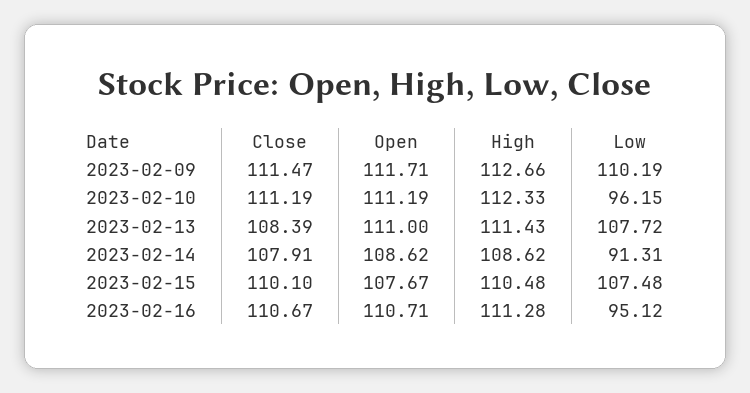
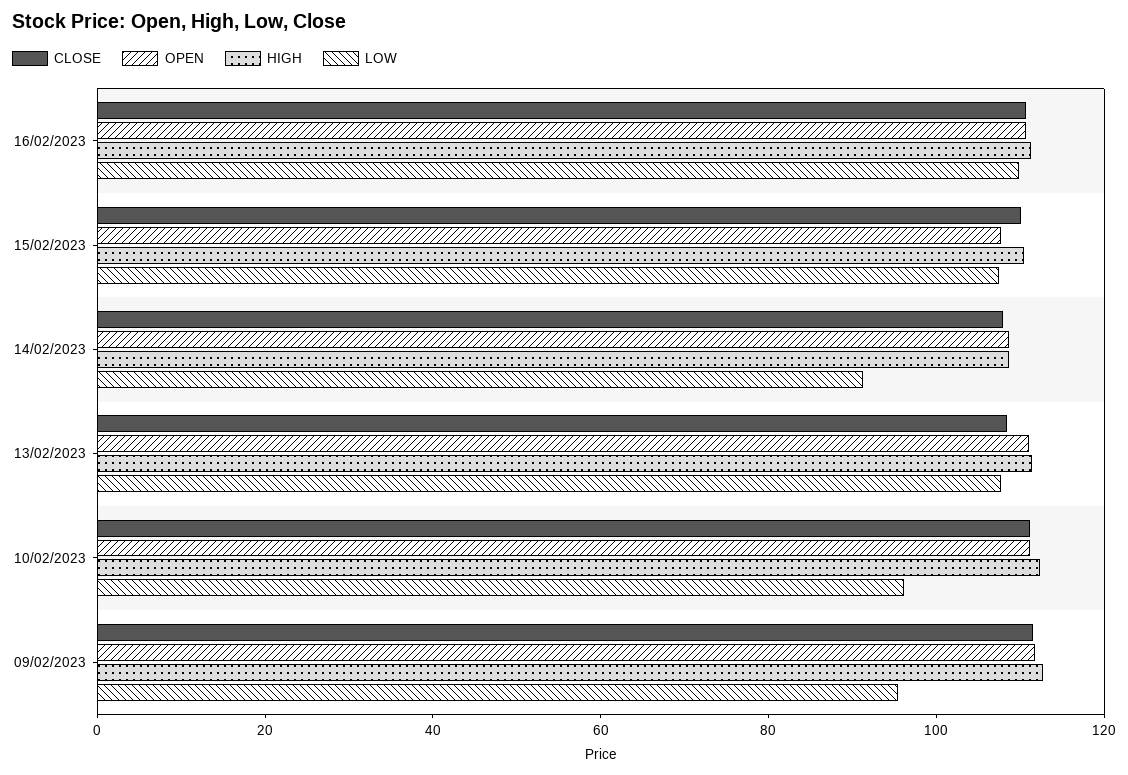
  {
    "Close": {
      "2023-02-09": 111.47,
      "2023-02-10": 111.19,
      "2023-02-13": 108.39,
      "2023-02-14": 107.91,
      "2023-02-15": 110.1,
      "2023-02-16": 110.67
    },
    "Open": {
      "2023-02-09": 111.71,
      "2023-02-10": 111.19,
      "2023-02-13": 111,
      "2023-02-14": 108.62,
      "2023-02-15": 107.67,
      "2023-02-16": 110.71
    },
    "High": {
      "2023-02-09": 112.66,
      "2023-02-10": 112.33,
      "2023-02-13": 111.43,
      "2023-02-14": 108.62,
      "2023-02-15": 110.48,
      "2023-02-16": 111.28
    },
    "Low": {
-     "2023-02-09": 110.19,
+     "2023-02-09": 95,
      "2023-02-10": 96.15,
      "2023-02-13": 107.72,
      "2023-02-14": 91.31,
      "2023-02-15": 107.48,
-     "2023-02-16": 95.12
+     "2023-02-16": 110
    }
  }

